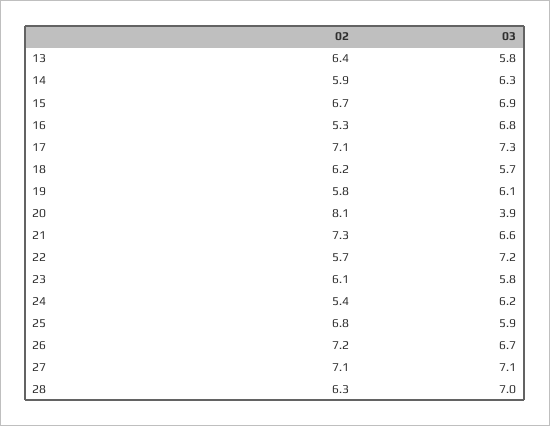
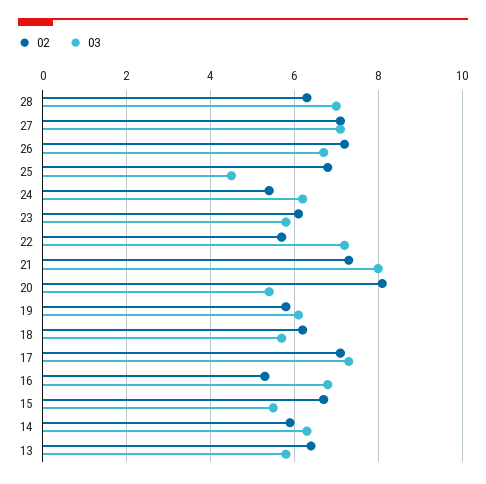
  {
    "02": {
      "13": 6.4,
      "14": 5.9,
      "15": 6.7,
      "16": 5.3,
      "17": 7.1,
      "18": 6.2,
      "19": 5.8,
      "20": 8.1,
      "21": 7.3,
      "22": 5.7,
      "23": 6.1,
      "24": 5.4,
      "25": 6.8,
      "26": 7.2,
      "27": 7.1,
      "28": 6.3
    },
    "03": {
      "13": 5.8,
      "14": 6.3,
-     "15": 6.9,
+     "15": 5.5,
      "16": 6.8,
      "17": 7.3,
      "18": 5.7,
      "19": 6.1,
-     "20": 3.9,
+     "20": 5.5,
-     "21": 6.6,
+     "21": 8,
      "22": 7.2,
      "23": 5.8,
      "24": 6.2,
-     "25": 5.9,
+     "25": 4.5,
      "26": 6.7,
      "27": 7.1,
      "28": 7
    }
  }

